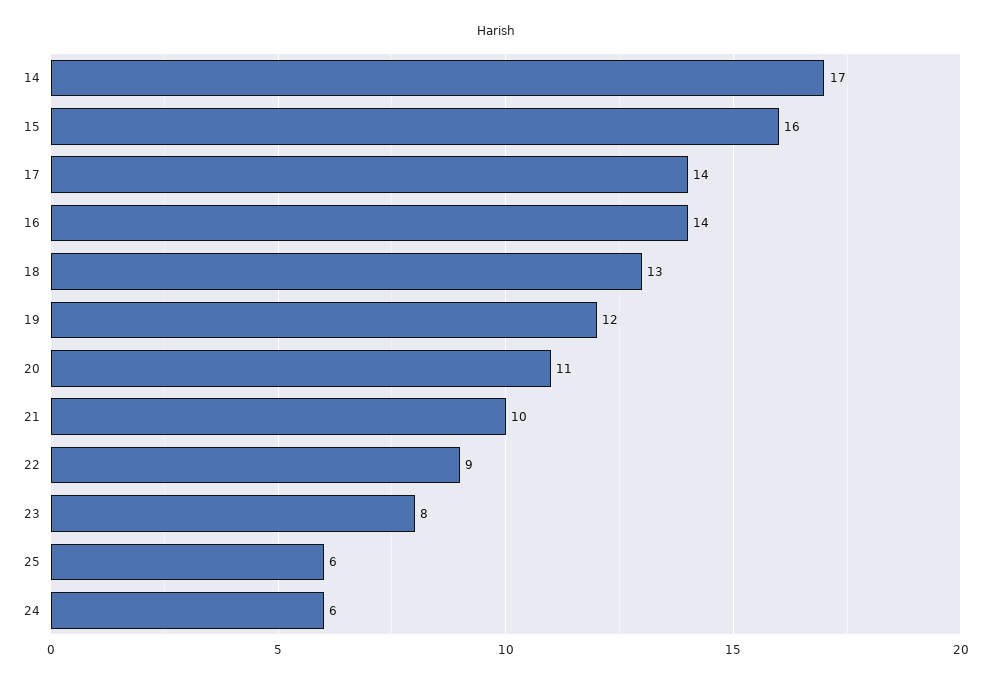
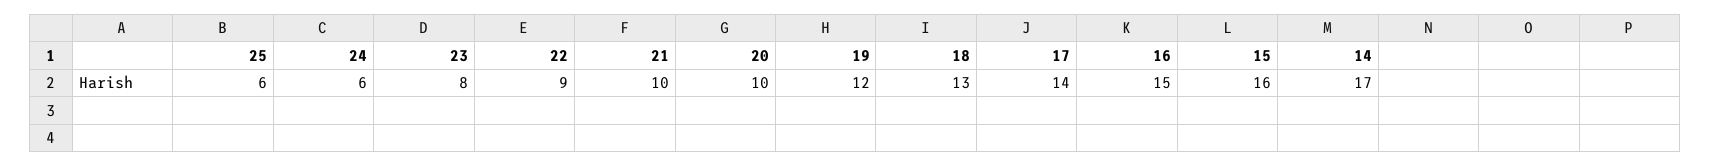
  {
    "14": 17,
    "15": 16,
    "17": 14,
-   "16": 14,
+   "16": 15,
    "18": 13,
    "19": 12,
-   "20": 11,
+   "20": 10,
    "21": 10,
    "22": 9,
    "23": 8,
    "25": 6,
    "24": 6
  }

